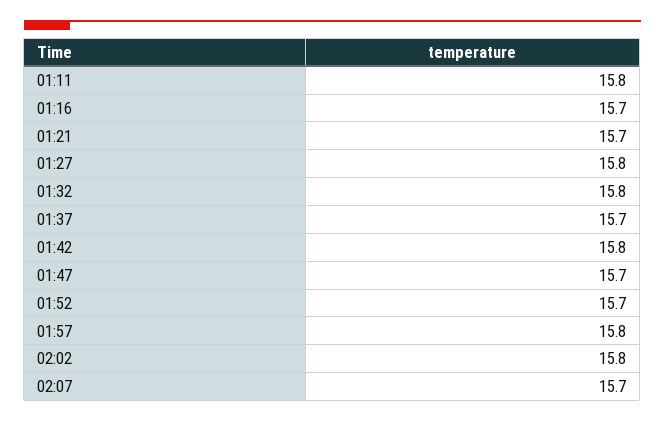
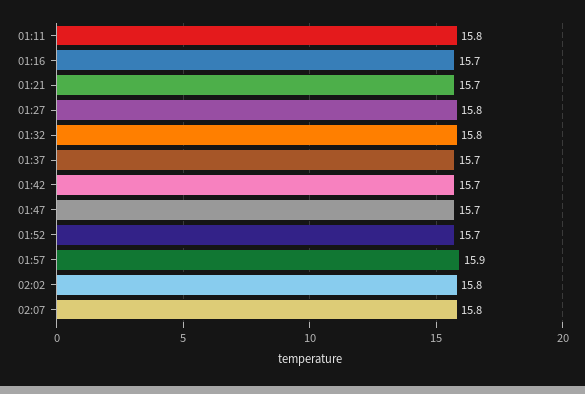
  {
    "01:11": 15.8,
    "01:16": 15.7,
    "01:21": 15.7,
    "01:27": 15.8,
    "01:32": 15.8,
    "01:37": 15.7,
-   "01:42": 15.8,
+   "01:42": 15.7,
    "01:47": 15.7,
    "01:52": 15.7,
-   "01:57": 15.8,
+   "01:57": 15.9,
    "02:02": 15.8,
-   "02:07": 15.7
+   "02:07": 15.8
  }

